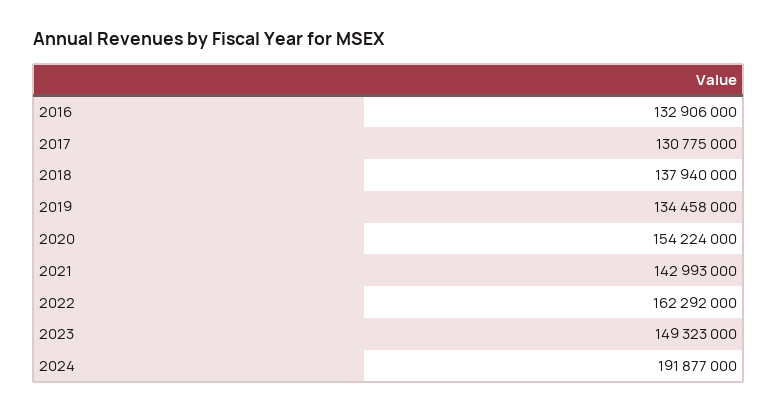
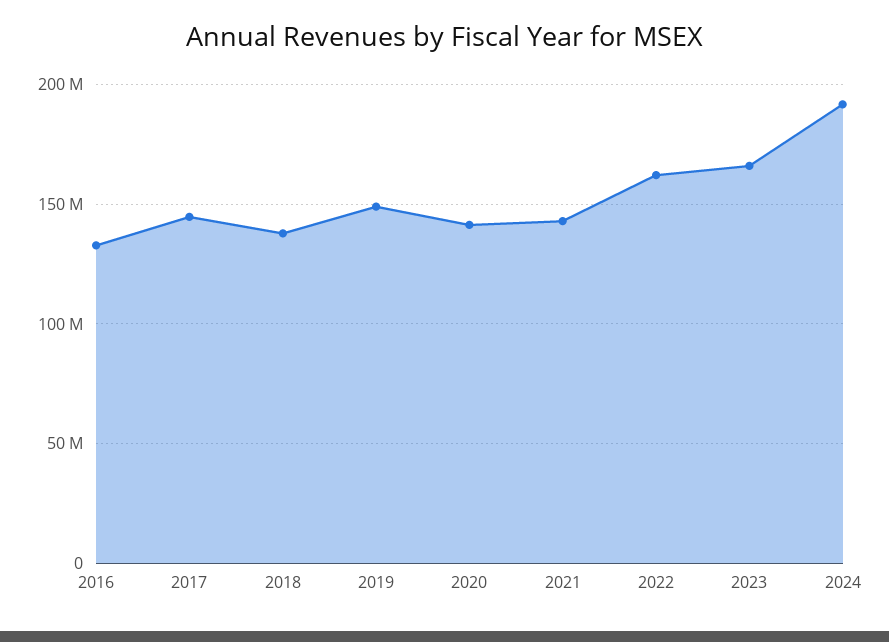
  {
    "2016": 132906000,
-   "2017": 130775000,
+   "2017": 145000000,
    "2018": 137940000,
-   "2019": 134458000,
+   "2019": 150000000,
-   "2020": 154224000,
+   "2020": 140000000,
    "2021": 142993000,
    "2022": 162292000,
-   "2023": 149323000,
+   "2023": 165000000,
    "2024": 191877000
  }

